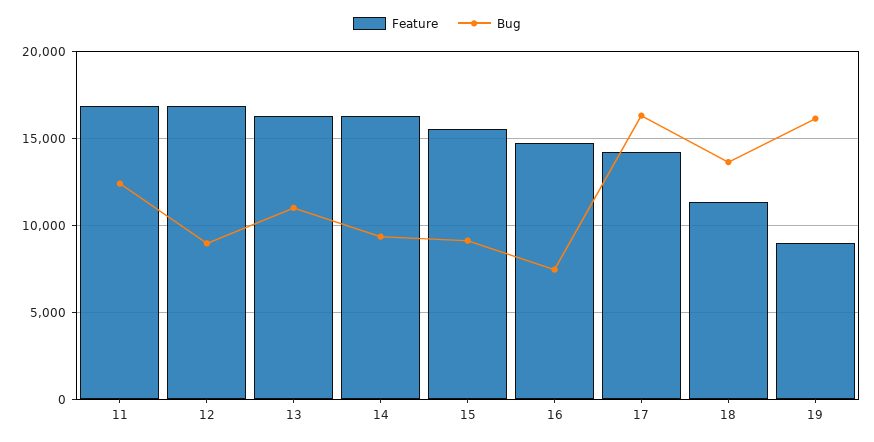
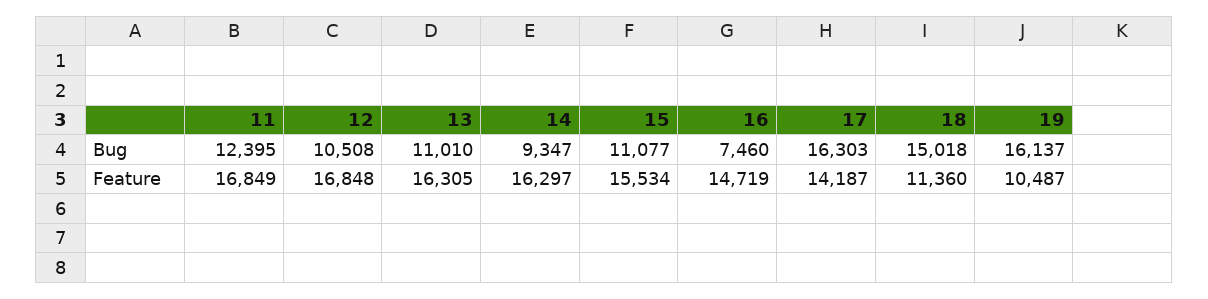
  {
    "Feature": {
      "11": 16849,
      "12": 16848,
      "13": 16305,
      "14": 16297,
      "15": 15534,
      "16": 14719,
      "17": 14187,
      "18": 11360,
-     "19": 9000
+     "19": 10487
    },
    "Bug": {
      "11": 12395,
-     "12": 9000,
+     "12": 10508,
      "13": 11010,
      "14": 9347,
-     "15": 9000,
+     "15": 11077,
      "16": 7460,
      "17": 16303,
-     "18": 13500,
+     "18": 15018,
      "19": 16137
    }
  }

